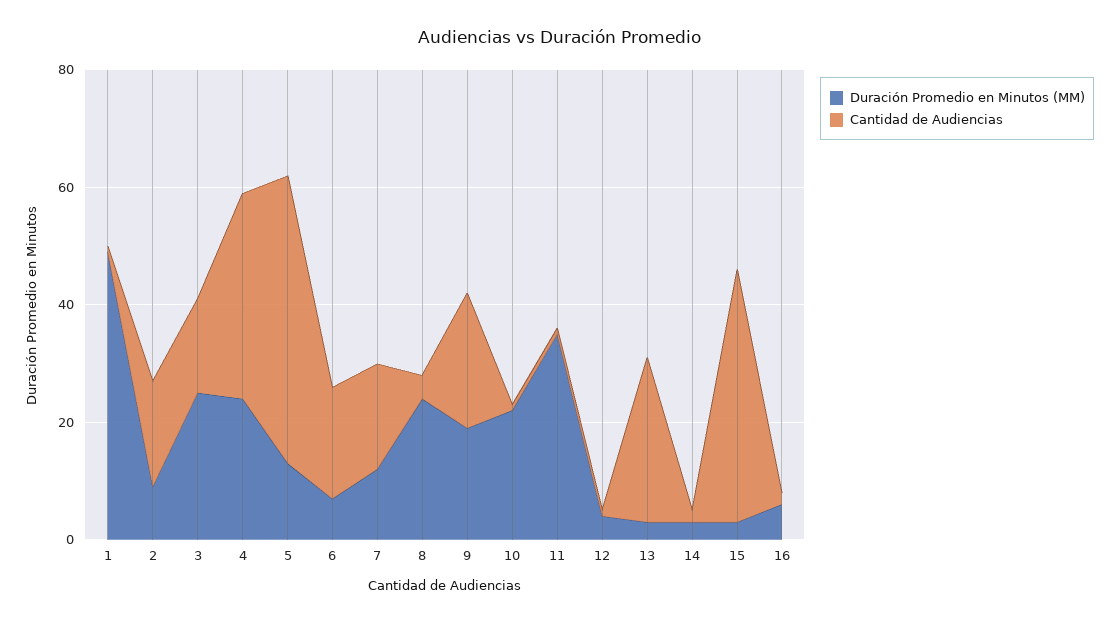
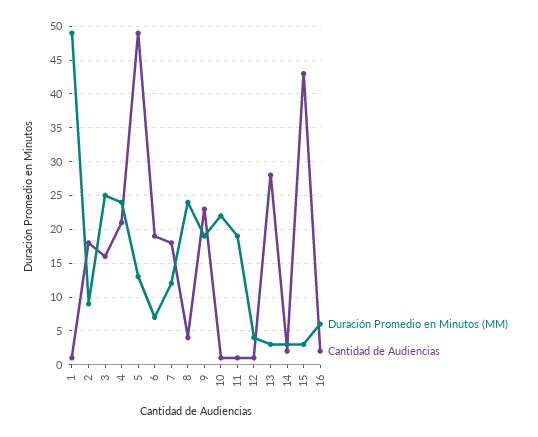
  {
    "Duración Promedio en Minutos (MM)": {
      "1": 49,
      "2": 9,
      "3": 25,
      "4": 24,
      "5": 13,
      "6": 7,
      "7": 12,
      "8": 24,
      "9": 19,
      "10": 22,
-     "11": 35,
+     "11": 19,
      "12": 4,
      "13": 3,
      "14": 3,
      "15": 3,
      "16": 6
    },
    "Cantidad de Audiencias": {
      "1": 1,
      "2": 18,
      "3": 16,
-     "4": 35,
+     "4": 21,
      "5": 49,
      "6": 19,
      "7": 18,
      "8": 4,
      "9": 23,
      "10": 1,
      "11": 1,
      "12": 1,
      "13": 28,
      "14": 2,
      "15": 43,
      "16": 2
    }
  }

